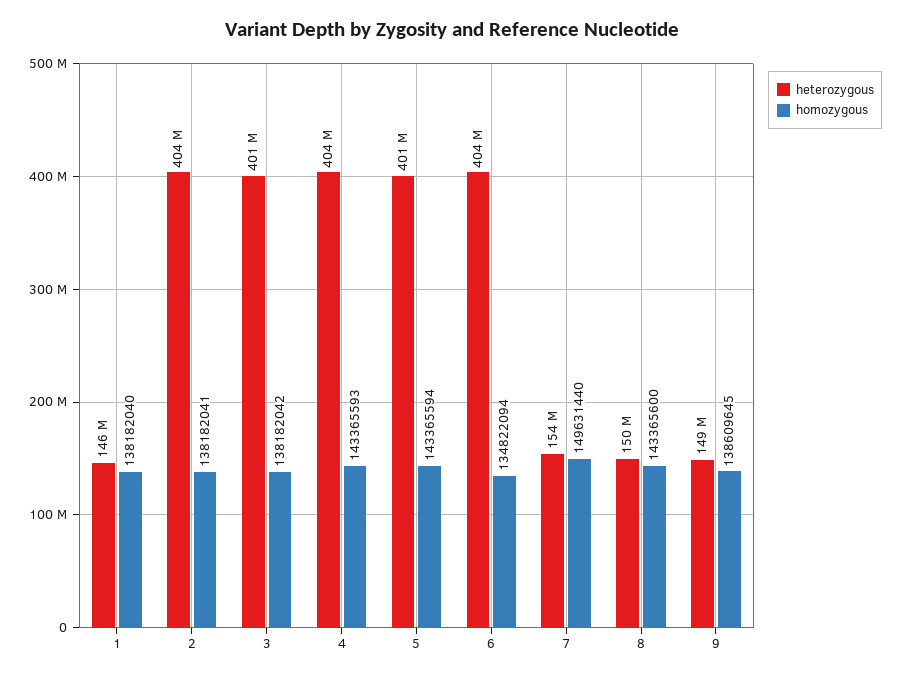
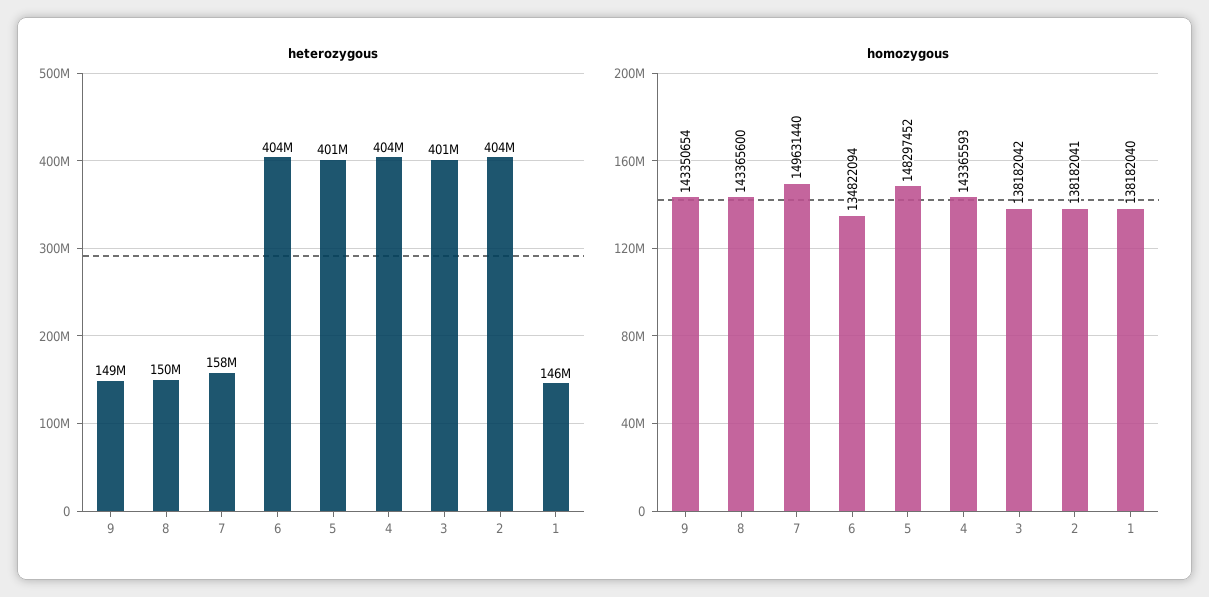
  {
    "heterozygous": {
      "1": 146000000,
      "2": 404000000,
      "3": 401000000,
      "4": 404000000,
      "5": 401000000,
      "6": 404000000,
-     "7": 154000000,
+     "7": 158000000,
      "8": 150000000,
      "9": 149000000
    },
    "homozygous": {
      "1": 138182040,
      "2": 138182041,
      "3": 138182042,
      "4": 143365593,
-     "5": 143365594,
+     "5": 148297452,
      "6": 134822094,
      "7": 149631440,
      "8": 143365600,
-     "9": 138609645
+     "9": 143350654
    }
  }

